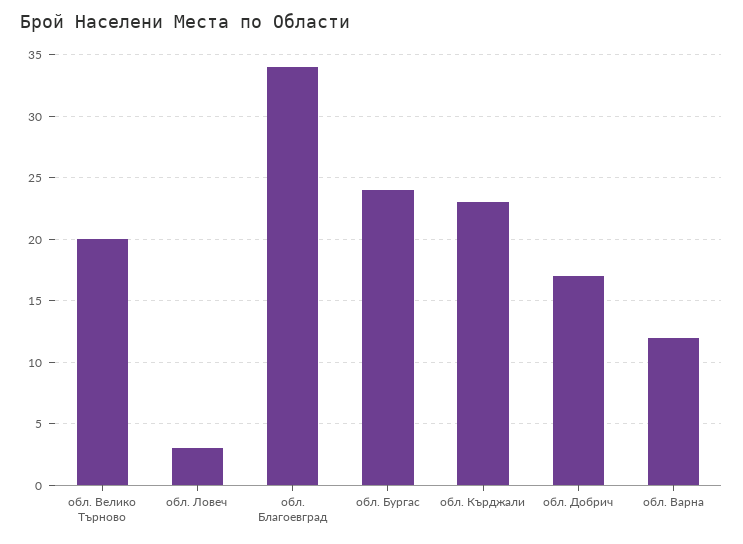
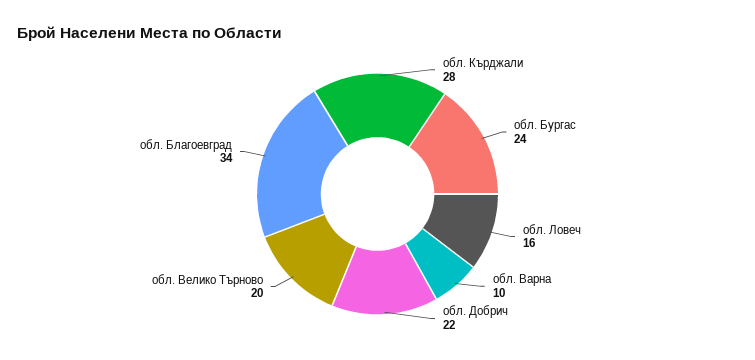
  {
    "обл. Велико Търново": 20,
-   "обл. Ловеч": 3,
+   "обл. Ловеч": 16,
    "обл. Благоевград": 34,
    "обл. Бургас": 24,
-   "обл. Кърджали": 23,
+   "обл. Кърджали": 28,
-   "обл. Добрич": 17,
+   "обл. Добрич": 22,
-   "обл. Варна": 12
+   "обл. Варна": 10
  }

